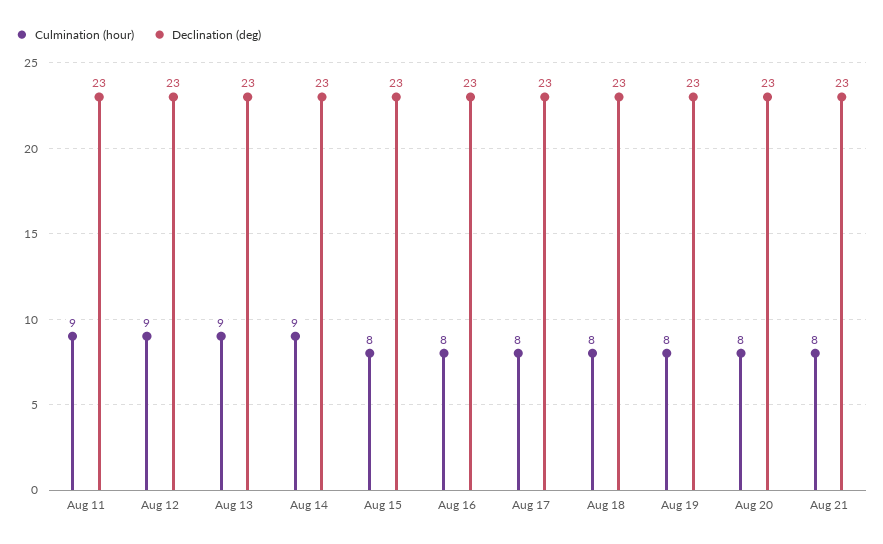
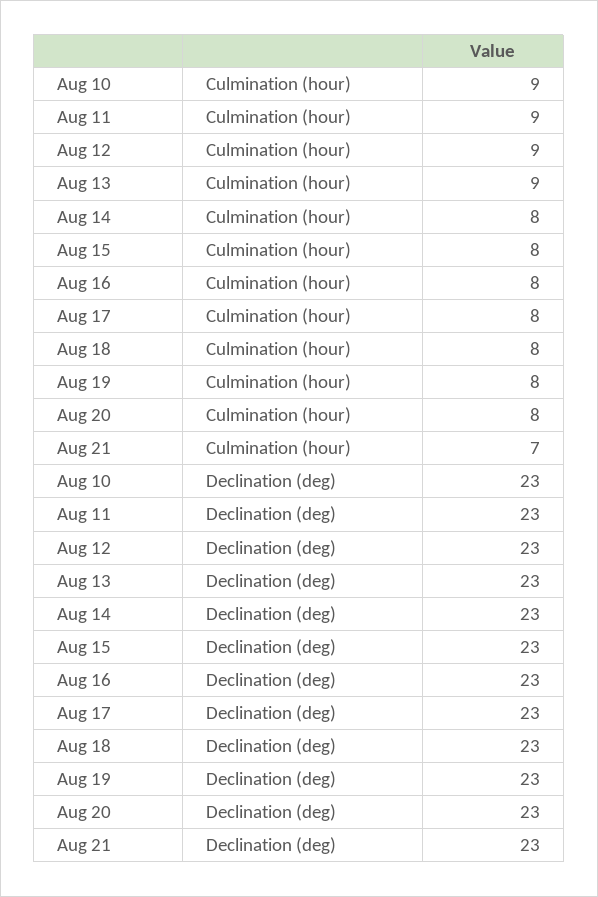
  {
    "Culmination (hour)": {
      "Aug 11": 9,
      "Aug 12": 9,
      "Aug 13": 9,
-     "Aug 14": 9,
+     "Aug 14": 8,
      "Aug 15": 8,
      "Aug 16": 8,
      "Aug 17": 8,
      "Aug 18": 8,
      "Aug 19": 8,
      "Aug 20": 8,
-     "Aug 21": 8
+     "Aug 21": 7,
+     "Aug 10": 9
    },
    "Declination (deg)": {
      "Aug 11": 23,
      "Aug 12": 23,
      "Aug 13": 23,
      "Aug 14": 23,
      "Aug 15": 23,
      "Aug 16": 23,
      "Aug 17": 23,
      "Aug 18": 23,
      "Aug 19": 23,
      "Aug 20": 23,
-     "Aug 21": 23
+     "Aug 21": 23,
+     "Aug 10": 23
    }
  }

